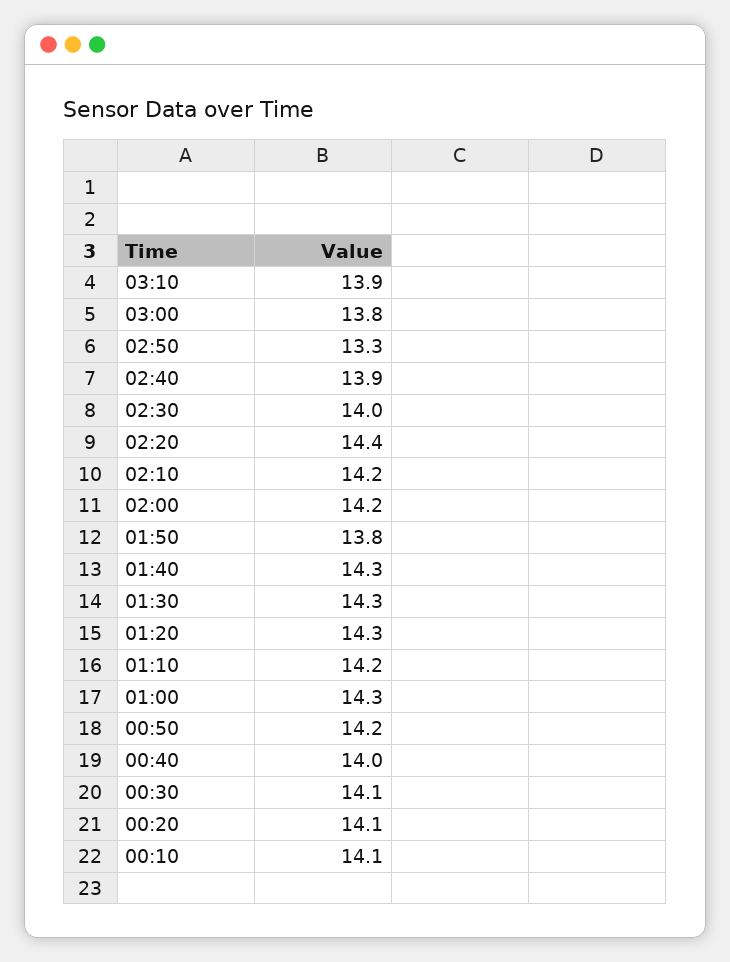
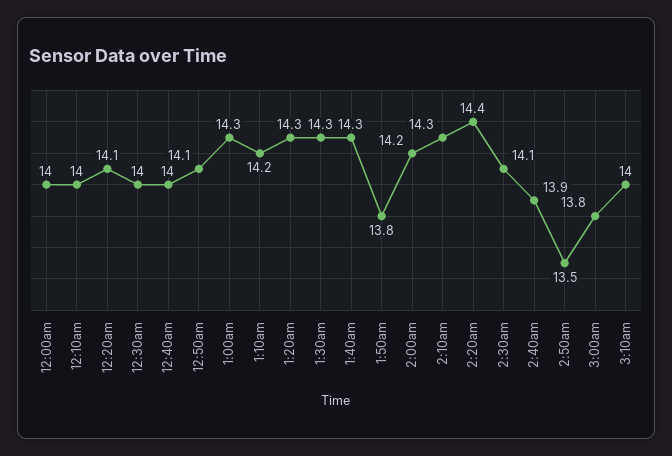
  {
-   "03:10": 13.9,
+   "03:10": 14,
    "03:00": 13.8,
-   "02:50": 13.3,
+   "02:50": 13.5,
    "02:40": 13.9,
-   "02:30": 14,
+   "02:30": 14.1,
    "02:20": 14.4,
-   "02:10": 14.2,
+   "02:10": 14.3,
    "02:00": 14.2,
    "01:50": 13.8,
    "01:40": 14.3,
    "01:30": 14.3,
    "01:20": 14.3,
    "01:10": 14.2,
    "01:00": 14.3,
-   "00:50": 14.2,
+   "00:50": 14.1,
    "00:40": 14,
-   "00:30": 14.1,
+   "00:30": 14,
    "00:20": 14.1,
-   "00:10": 14.1
+   "00:10": 14,
+   "12:00am": 14
  }

